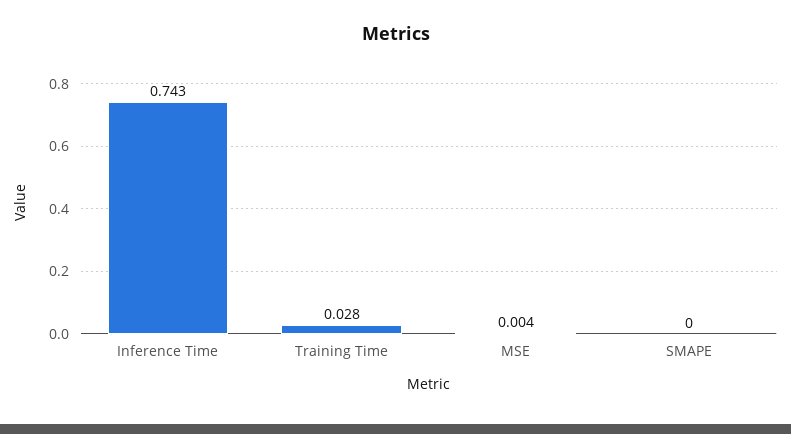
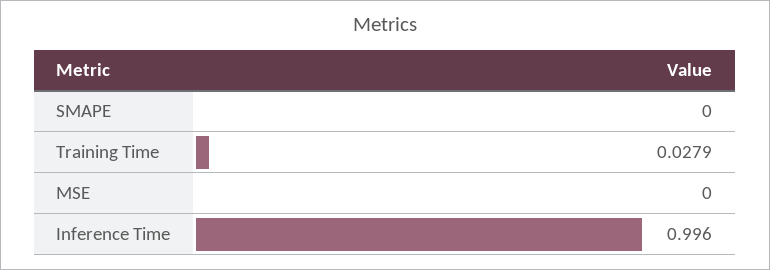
  {
-   "Inference Time": 0.743,
+   "Inference Time": 0.996,
    "Training Time": 0.0279,
-   "MSE": 0.004,
+   "MSE": 0,
    "SMAPE": 0
  }

